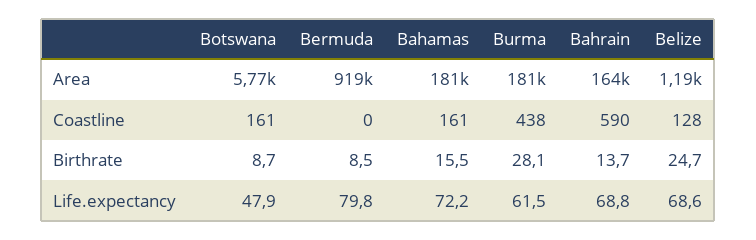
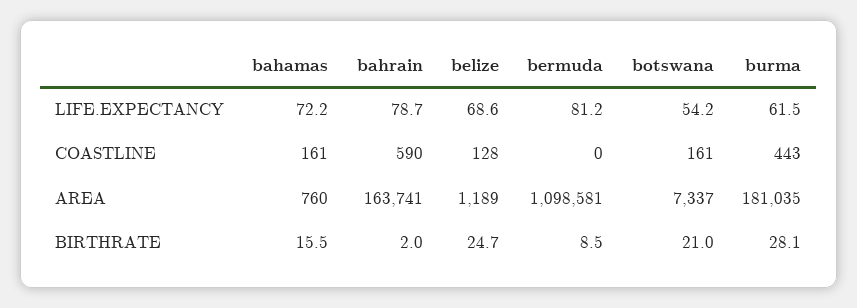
  {
    "Botswana": {
-     "Area": 5770,
+     "Area": 7337,
      "Coastline": 161,
-     "Birthrate": 8.7,
+     "Birthrate": 21,
-     "Life.expectancy": 47.9
+     "Life.expectancy": 54.2
    },
    "Bermuda": {
-     "Area": 919000,
+     "Area": 1098581,
      "Coastline": 0,
      "Birthrate": 8.5,
-     "Life.expectancy": 79.8
+     "Life.expectancy": 81.2
    },
    "Bahamas": {
-     "Area": 181000,
+     "Area": 760,
      "Coastline": 161,
      "Birthrate": 15.5,
      "Life.expectancy": 72.2
    },
    "Burma": {
      "Area": 181035,
-     "Coastline": 438,
+     "Coastline": 443,
      "Birthrate": 28.1,
      "Life.expectancy": 61.5
    },
    "Bahrain": {
      "Area": 163741,
      "Coastline": 590,
-     "Birthrate": 13.7,
+     "Birthrate": 2,
-     "Life.expectancy": 68.8
+     "Life.expectancy": 78.7
    },
    "Belize": {
      "Area": 1189,
      "Coastline": 128,
      "Birthrate": 24.7,
      "Life.expectancy": 68.6
    }
  }

